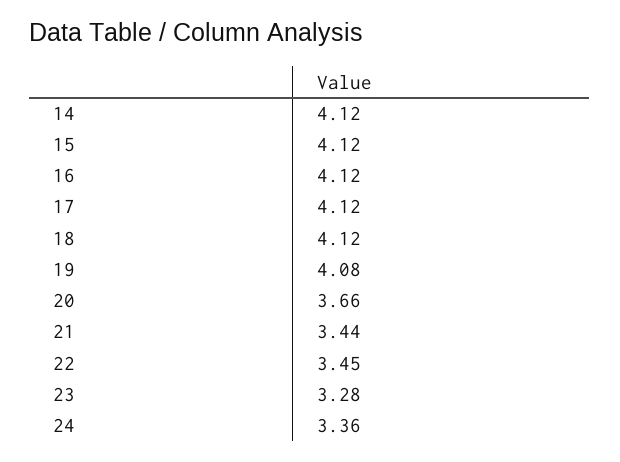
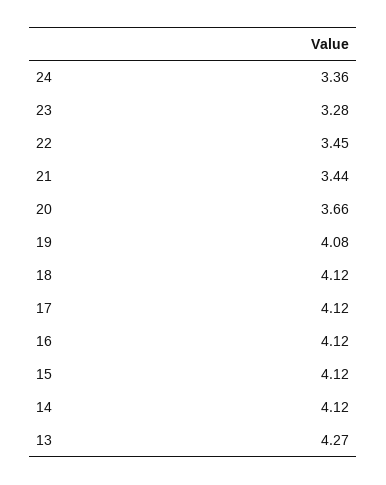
  {
    "14": 4.12,
    "15": 4.12,
    "16": 4.12,
    "17": 4.12,
    "18": 4.12,
    "19": 4.08,
    "20": 3.66,
    "21": 3.44,
    "22": 3.45,
    "23": 3.28,
-   "24": 3.36
+   "24": 3.36,
+   "13": 4.27
  }

